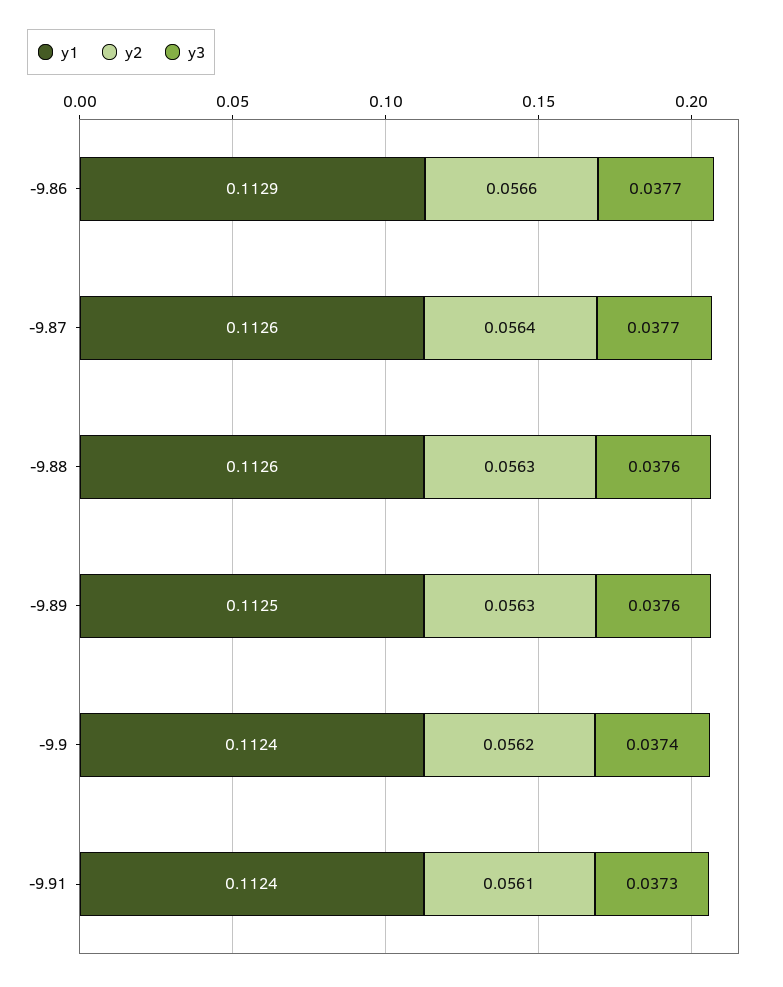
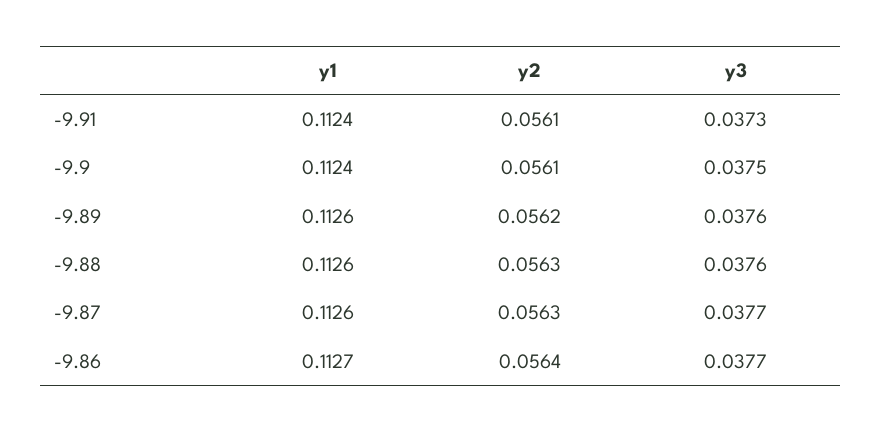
  {
    "y1": {
-     "-9.86": 0.1129,
+     "-9.86": 0.1127,
      "-9.87": 0.1126,
      "-9.88": 0.1126,
-     "-9.89": 0.1125,
+     "-9.89": 0.1126,
      "-9.9": 0.1124,
      "-9.91": 0.1124
    },
    "y2": {
-     "-9.86": 0.0566,
+     "-9.86": 0.0564,
-     "-9.87": 0.0564,
+     "-9.87": 0.0563,
      "-9.88": 0.0563,
-     "-9.89": 0.0563,
+     "-9.89": 0.0562,
-     "-9.9": 0.0562,
+     "-9.9": 0.0561,
      "-9.91": 0.0561
    },
    "y3": {
      "-9.86": 0.0377,
      "-9.87": 0.0377,
      "-9.88": 0.0376,
      "-9.89": 0.0376,
-     "-9.9": 0.0374,
+     "-9.9": 0.0375,
      "-9.91": 0.0373
    }
  }

